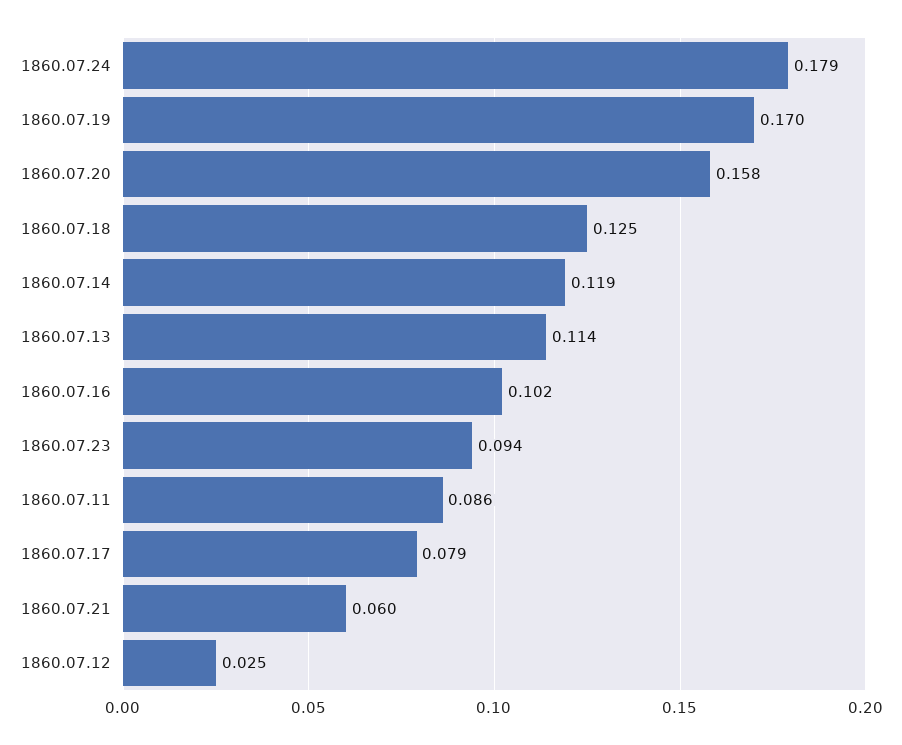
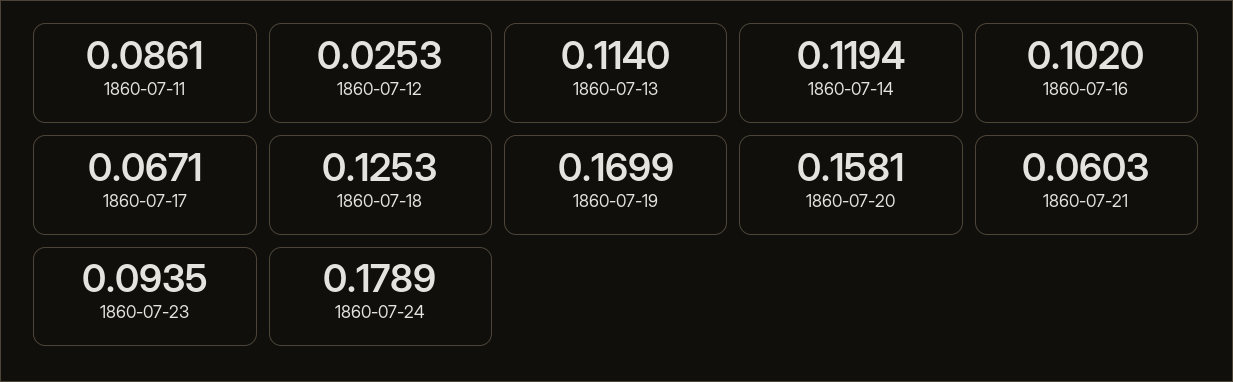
  {
    "1860.07.24": 0.1789,
    "1860.07.19": 0.1699,
    "1860.07.20": 0.1581,
    "1860.07.18": 0.1253,
    "1860.07.14": 0.1194,
    "1860.07.13": 0.114,
    "1860.07.16": 0.102,
    "1860.07.23": 0.0935,
    "1860.07.11": 0.0861,
-   "1860.07.17": 0.079,
+   "1860.07.17": 0.0671,
    "1860.07.21": 0.0603,
    "1860.07.12": 0.0253
  }

